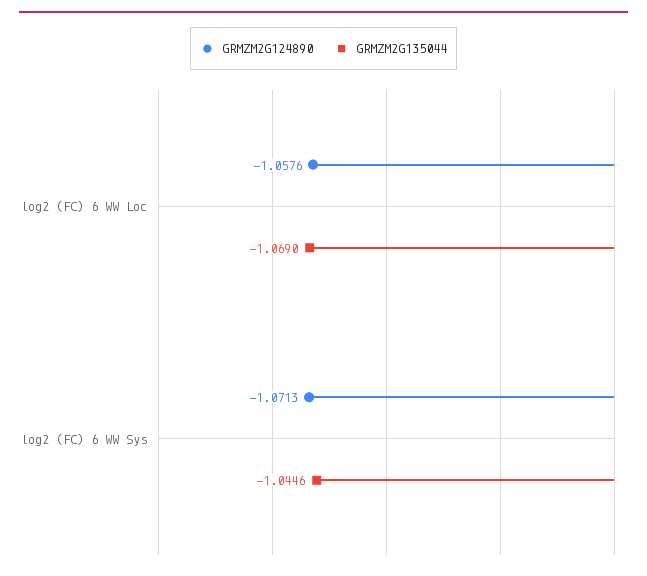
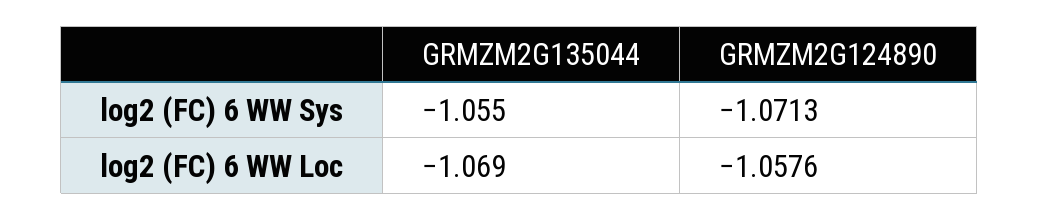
  {
    "GRMZM2G124890": {
      "log2 (FC) 6 WW Loc": -1.0576,
      "log2 (FC) 6 WW Sys": -1.0713
    },
    "GRMZM2G135044": {
      "log2 (FC) 6 WW Loc": -1.069,
-     "log2 (FC) 6 WW Sys": -1.0446
+     "log2 (FC) 6 WW Sys": -1.055
    }
  }

